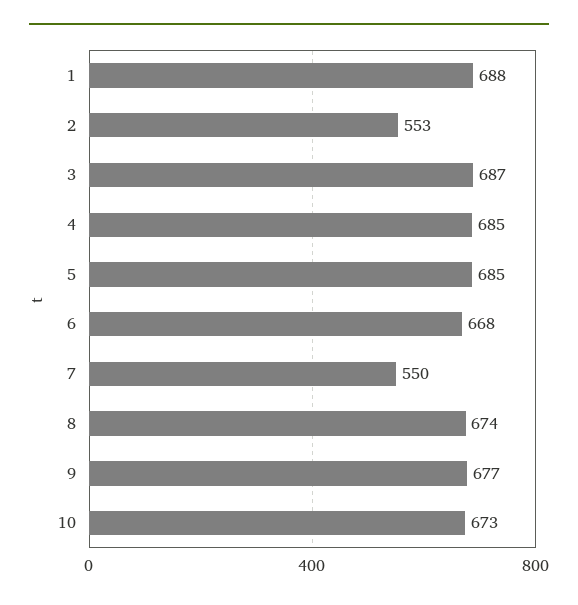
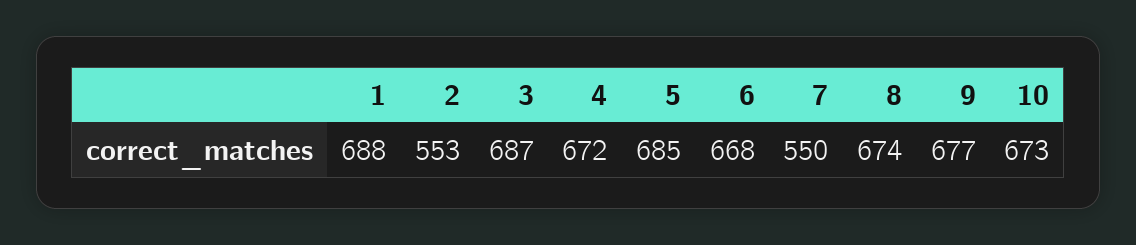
  {
    "1": 688,
    "2": 553,
    "3": 687,
-   "4": 685,
+   "4": 672,
    "5": 685,
    "6": 668,
    "7": 550,
    "8": 674,
    "9": 677,
    "10": 673
  }

